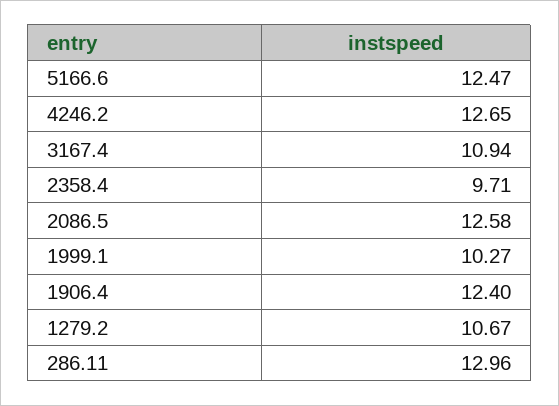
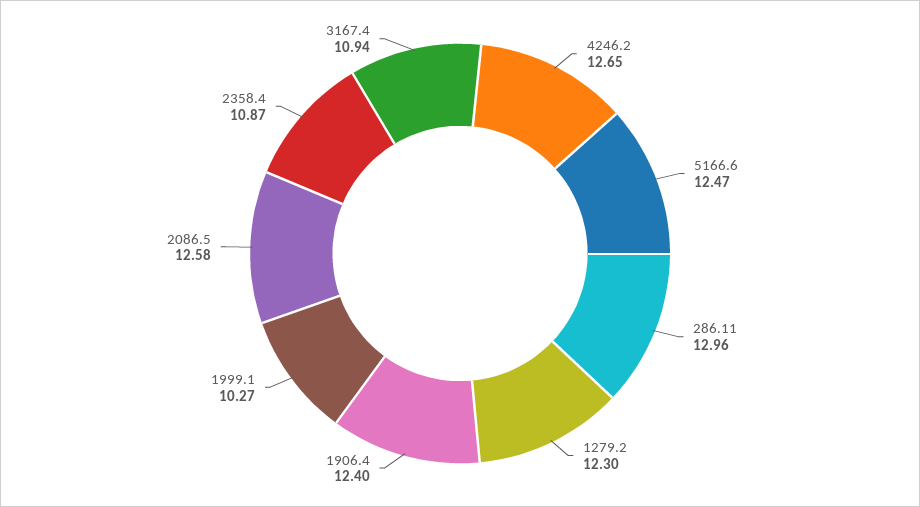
  {
    "5166.6": 12.47,
    "4246.2": 12.65,
    "3167.4": 10.94,
-   "2358.4": 9.71,
+   "2358.4": 10.87,
    "2086.5": 12.58,
    "1999.1": 10.27,
    "1906.4": 12.4,
-   "1279.2": 10.67,
+   "1279.2": 12.3,
    "286.11": 12.96
  }

